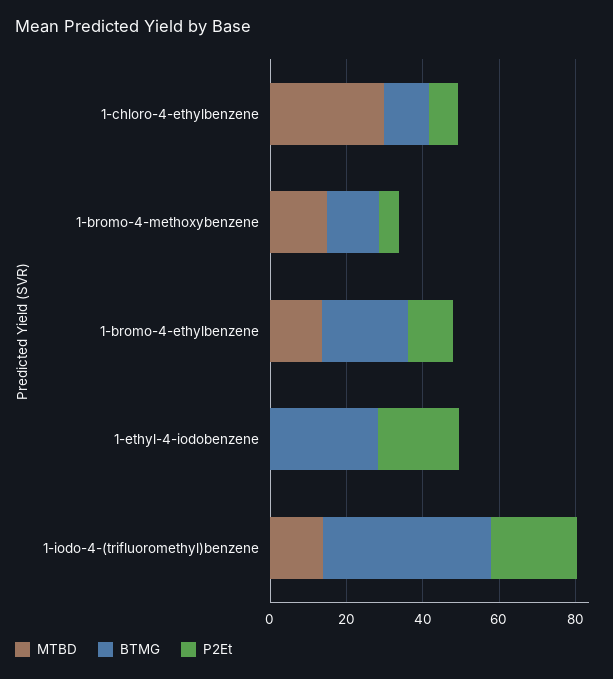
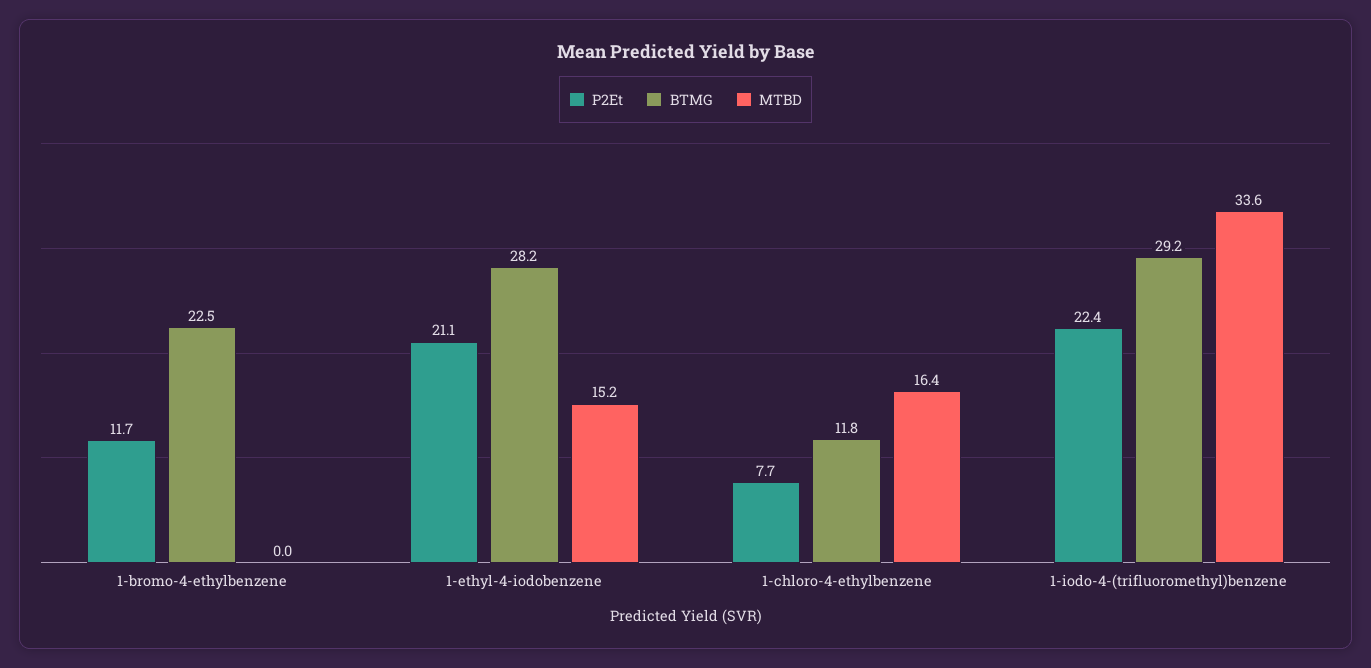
  {
    "MTBD": {
-     "1-chloro-4-ethylbenzene": 30,
+     "1-chloro-4-ethylbenzene": 16.4,
-     "1-bromo-4-methoxybenzene": 15,
-     "1-bromo-4-ethylbenzene": 15,
+     "1-bromo-4-ethylbenzene": 0,
-     "1-ethyl-4-iodobenzene": 0,
+     "1-ethyl-4-iodobenzene": 15.2,
-     "1-iodo-4-(trifluoromethyl)benzene": 15
+     "1-iodo-4-(trifluoromethyl)benzene": 33.6
    },
    "BTMG": {
      "1-chloro-4-ethylbenzene": 11.8,
-     "1-bromo-4-methoxybenzene": 15,
      "1-bromo-4-ethylbenzene": 22.5,
      "1-ethyl-4-iodobenzene": 28.2,
-     "1-iodo-4-(trifluoromethyl)benzene": 45
+     "1-iodo-4-(trifluoromethyl)benzene": 29.2
    },
    "P2Et": {
      "1-chloro-4-ethylbenzene": 7.7,
-     "1-bromo-4-methoxybenzene": 5,
      "1-bromo-4-ethylbenzene": 11.7,
      "1-ethyl-4-iodobenzene": 21.1,
      "1-iodo-4-(trifluoromethyl)benzene": 22.4
    }
  }

